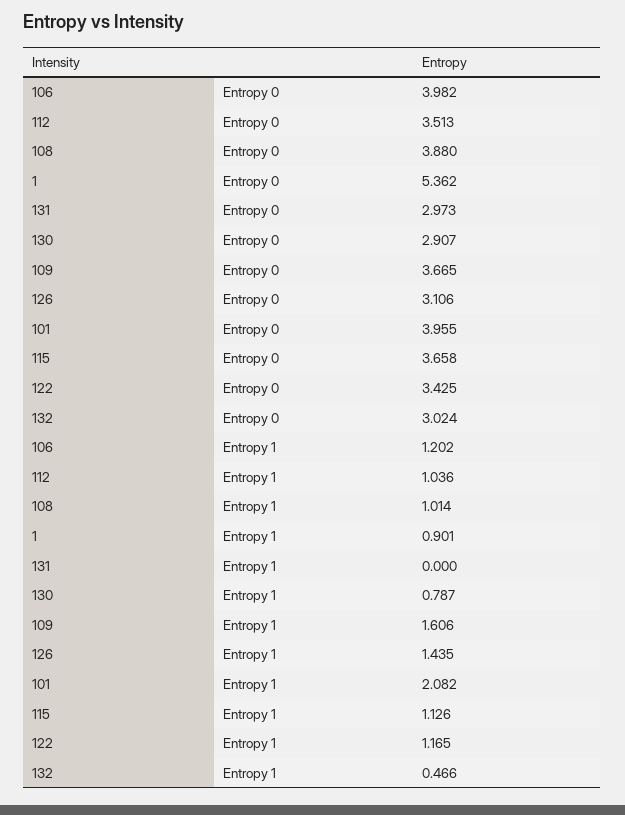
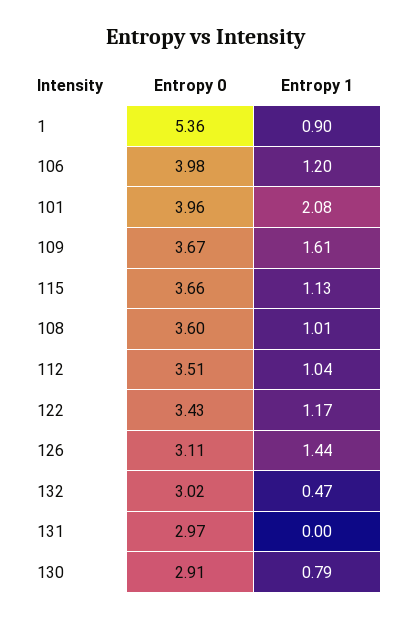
  {
    "106": {
      "Entropy 0": 3.982,
      "Entropy 1": 1.202
    },
    "112": {
      "Entropy 0": 3.513,
      "Entropy 1": 1.036
    },
    "108": {
-     "Entropy 0": 3.88,
+     "Entropy 0": 3.6,
      "Entropy 1": 1.014
    },
    "1": {
      "Entropy 0": 5.362,
      "Entropy 1": 0.901
    },
    "131": {
      "Entropy 0": 2.973,
      "Entropy 1": 0
    },
    "130": {
      "Entropy 0": 2.907,
      "Entropy 1": 0.787
    },
    "109": {
      "Entropy 0": 3.665,
      "Entropy 1": 1.606
    },
    "126": {
      "Entropy 0": 3.106,
      "Entropy 1": 1.435
    },
    "101": {
      "Entropy 0": 3.955,
      "Entropy 1": 2.082
    },
    "115": {
      "Entropy 0": 3.658,
      "Entropy 1": 1.126
    },
    "122": {
      "Entropy 0": 3.425,
      "Entropy 1": 1.165
    },
    "132": {
      "Entropy 0": 3.024,
      "Entropy 1": 0.466
    }
  }

